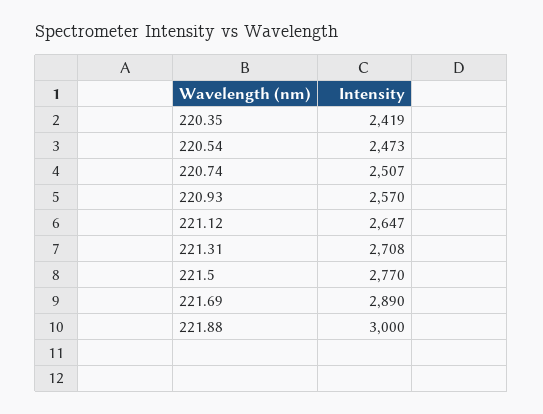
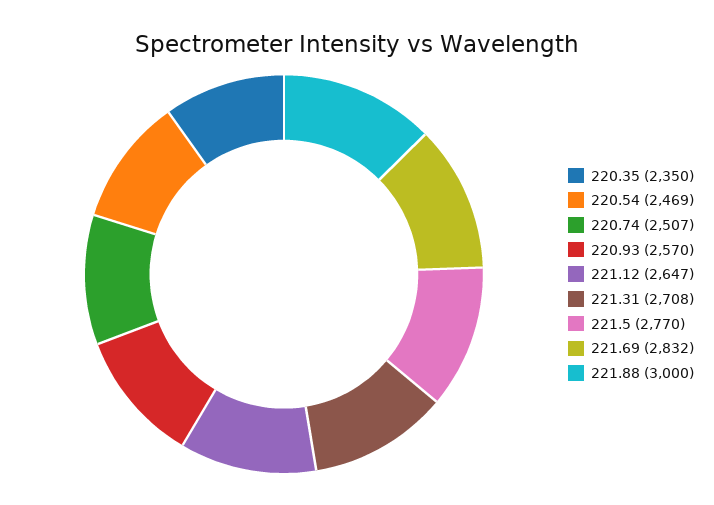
  {
-   "220.35": 2419,
+   "220.35": 2350,
-   "220.54": 2473,
+   "220.54": 2469,
    "220.74": 2507,
    "220.93": 2570,
    "221.12": 2647,
    "221.31": 2708,
    "221.5": 2770,
-   "221.69": 2890,
+   "221.69": 2832,
    "221.88": 3000
  }

